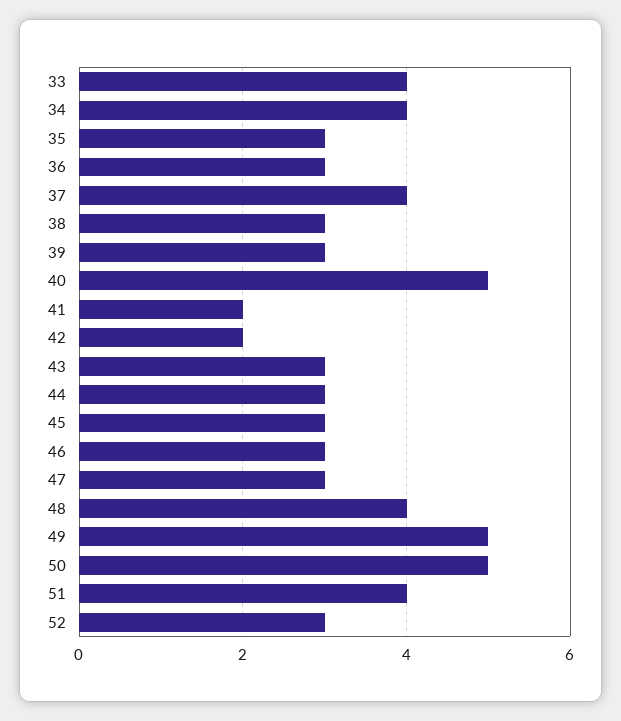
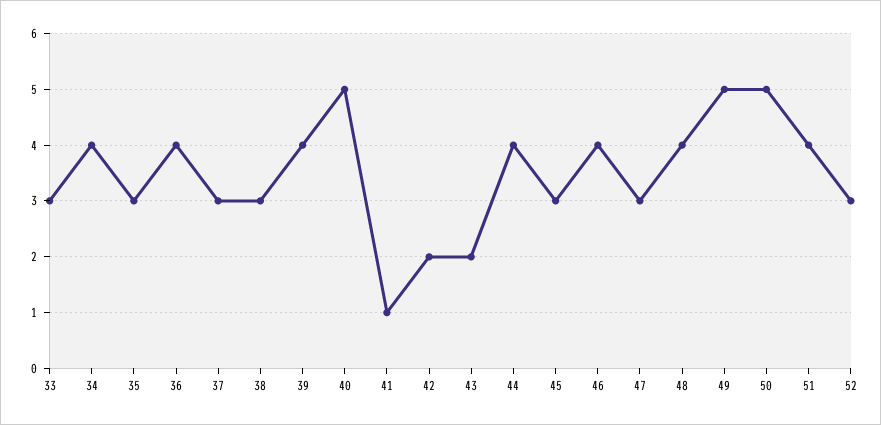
  {
-   "33": 4,
+   "33": 3,
    "34": 4,
    "35": 3,
-   "36": 3,
+   "36": 4,
-   "37": 4,
+   "37": 3,
    "38": 3,
-   "39": 3,
+   "39": 4,
    "40": 5,
-   "41": 2,
+   "41": 1,
    "42": 2,
-   "43": 3,
+   "43": 2,
-   "44": 3,
+   "44": 4,
    "45": 3,
-   "46": 3,
+   "46": 4,
    "47": 3,
    "48": 4,
    "49": 5,
    "50": 5,
    "51": 4,
    "52": 3
  }

